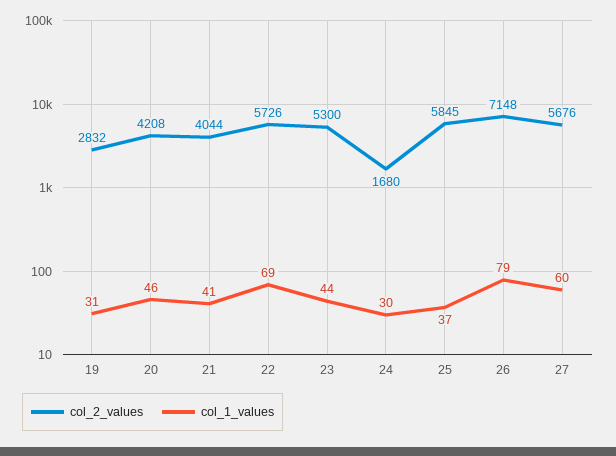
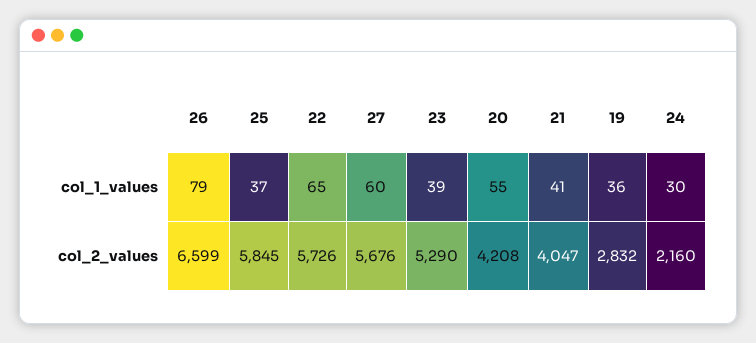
  {
    "col_2_values": {
      "19": 2832,
      "20": 4208,
-     "21": 4044,
+     "21": 4047,
      "22": 5726,
-     "23": 5300,
+     "23": 5290,
-     "24": 1680,
+     "24": 2160,
      "25": 5845,
-     "26": 7148,
+     "26": 6599,
      "27": 5676
    },
    "col_1_values": {
-     "19": 31,
+     "19": 36,
-     "20": 46,
+     "20": 55,
      "21": 41,
-     "22": 69,
+     "22": 65,
-     "23": 44,
+     "23": 39,
      "24": 30,
      "25": 37,
      "26": 79,
      "27": 60
    }
  }

